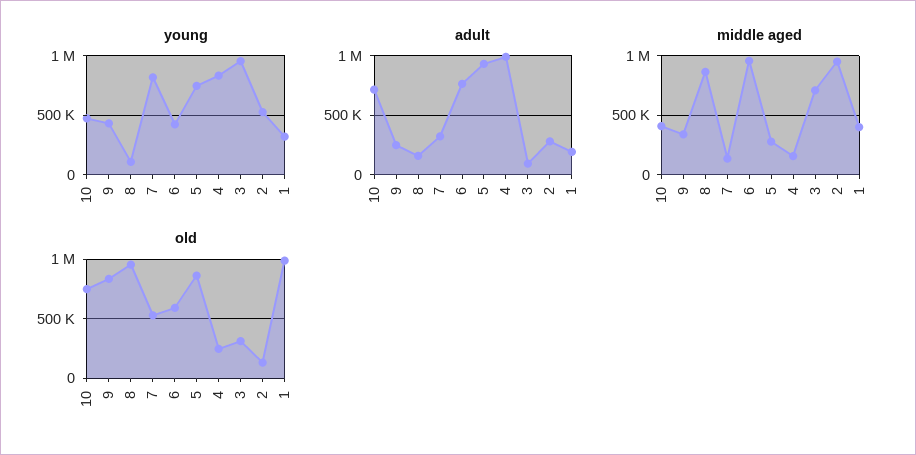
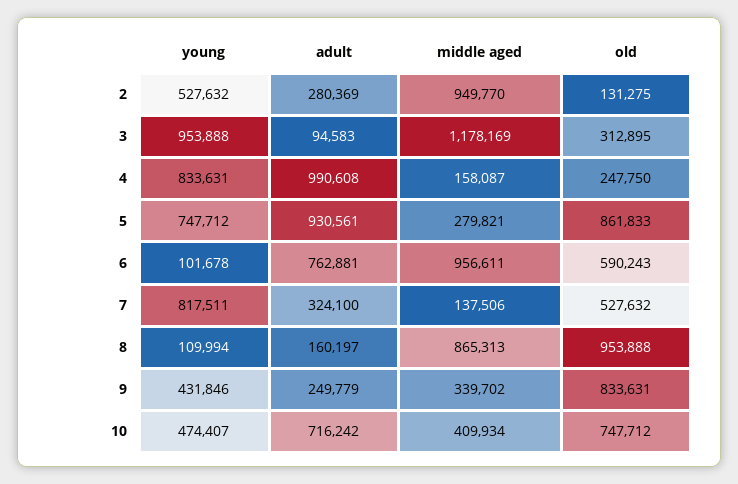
  {
    "young": {
      "10": 474407,
      "9": 431846,
      "8": 109994,
      "7": 817511,
-     "6": 400000,
+     "6": 101678,
      "5": 747712,
      "4": 833631,
      "3": 953888,
-     "2": 527632,
+     "2": 527632
-     "1": 300000
    },
    "adult": {
      "10": 716242,
      "9": 249779,
      "8": 160197,
      "7": 324100,
      "6": 762881,
      "5": 930561,
      "4": 990608,
      "3": 94583,
-     "2": 280369,
+     "2": 280369
-     "1": 200000
    },
    "middle aged": {
      "10": 409934,
      "9": 339702,
      "8": 865313,
      "7": 137506,
      "6": 956611,
      "5": 279821,
      "4": 158087,
-     "3": 700000,
+     "3": 1178169,
-     "2": 949770,
+     "2": 949770
-     "1": 400000
    },
    "old": {
      "10": 747712,
      "9": 833631,
      "8": 953888,
      "7": 527632,
      "6": 590243,
      "5": 861833,
      "4": 247750,
      "3": 312895,
-     "2": 131275,
+     "2": 131275
-     "1": 1000000
    }
  }

